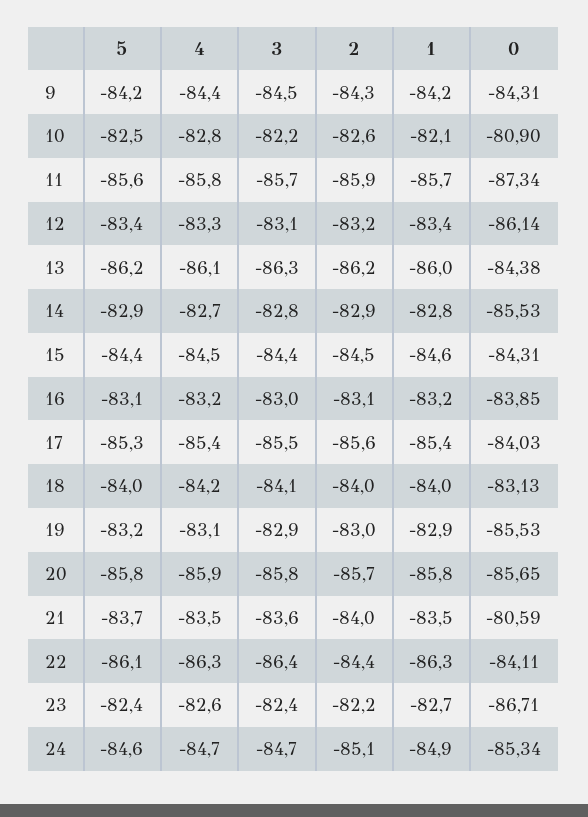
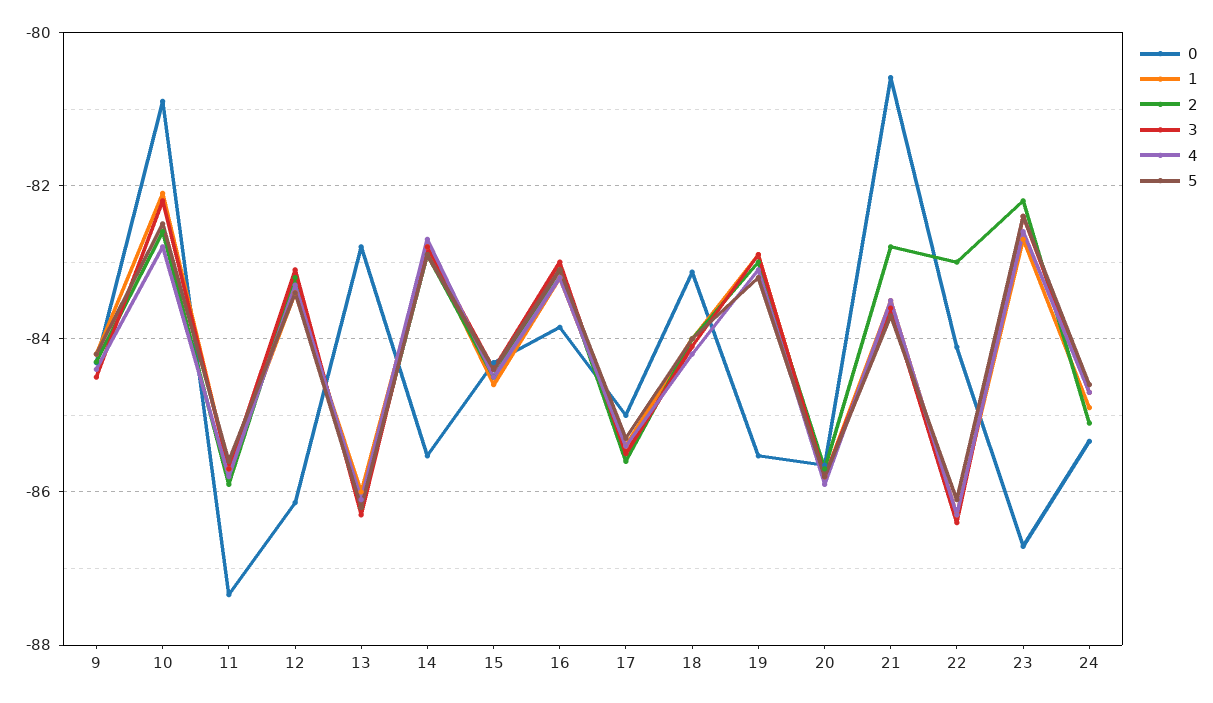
  {
    "5": {
      "9": -84.2,
      "10": -82.5,
      "11": -85.6,
      "12": -83.4,
      "13": -86.2,
      "14": -82.9,
      "15": -84.4,
      "16": -83.1,
      "17": -85.3,
      "18": -84,
      "19": -83.2,
      "20": -85.8,
      "21": -83.7,
      "22": -86.1,
      "23": -82.4,
      "24": -84.6
    },
    "4": {
      "9": -84.4,
      "10": -82.8,
      "11": -85.8,
      "12": -83.3,
      "13": -86.1,
      "14": -82.7,
      "15": -84.5,
      "16": -83.2,
      "17": -85.4,
      "18": -84.2,
      "19": -83.1,
      "20": -85.9,
      "21": -83.5,
      "22": -86.3,
      "23": -82.6,
      "24": -84.7
    },
    "3": {
      "9": -84.5,
      "10": -82.2,
      "11": -85.7,
      "12": -83.1,
      "13": -86.3,
      "14": -82.8,
      "15": -84.4,
      "16": -83,
      "17": -85.5,
      "18": -84.1,
      "19": -82.9,
      "20": -85.8,
      "21": -83.6,
      "22": -86.4,
      "23": -82.4,
      "24": -84.7
    },
    "2": {
      "9": -84.3,
      "10": -82.6,
      "11": -85.9,
      "12": -83.2,
      "13": -86.2,
      "14": -82.9,
      "15": -84.5,
      "16": -83.1,
      "17": -85.6,
      "18": -84,
      "19": -83,
      "20": -85.7,
-     "21": -84,
+     "21": -82.8,
-     "22": -84.4,
+     "22": -83,
      "23": -82.2,
      "24": -85.1
    },
    "1": {
      "9": -84.2,
      "10": -82.1,
      "11": -85.7,
      "12": -83.4,
      "13": -86,
      "14": -82.8,
      "15": -84.6,
      "16": -83.2,
      "17": -85.4,
      "18": -84,
      "19": -82.9,
      "20": -85.8,
      "21": -83.5,
      "22": -86.3,
      "23": -82.7,
      "24": -84.9
    },
    "0": {
      "9": -84.31,
      "10": -80.9,
      "11": -87.34,
      "12": -86.14,
-     "13": -84.38,
+     "13": -82.8,
      "14": -85.53,
      "15": -84.31,
      "16": -83.85,
-     "17": -84.03,
+     "17": -85,
      "18": -83.13,
      "19": -85.53,
      "20": -85.65,
      "21": -80.59,
      "22": -84.11,
      "23": -86.71,
      "24": -85.34
    }
  }

